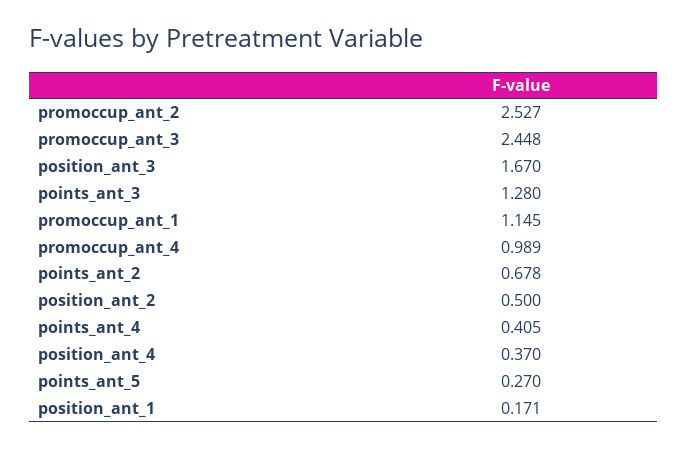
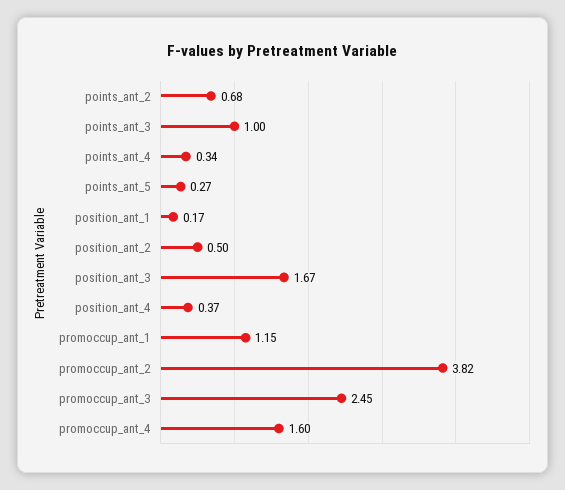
  {
-   "promoccup_ant_2": 2.527,
+   "promoccup_ant_2": 3.82,
    "promoccup_ant_3": 2.448,
    "position_ant_3": 1.67,
-   "points_ant_3": 1.28,
+   "points_ant_3": 1,
    "promoccup_ant_1": 1.145,
-   "promoccup_ant_4": 0.989,
+   "promoccup_ant_4": 1.6,
    "points_ant_2": 0.678,
    "position_ant_2": 0.5,
-   "points_ant_4": 0.405,
+   "points_ant_4": 0.34,
    "position_ant_4": 0.37,
    "points_ant_5": 0.27,
    "position_ant_1": 0.171
  }

